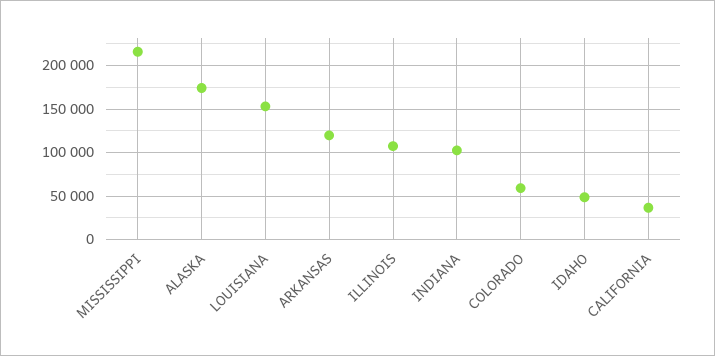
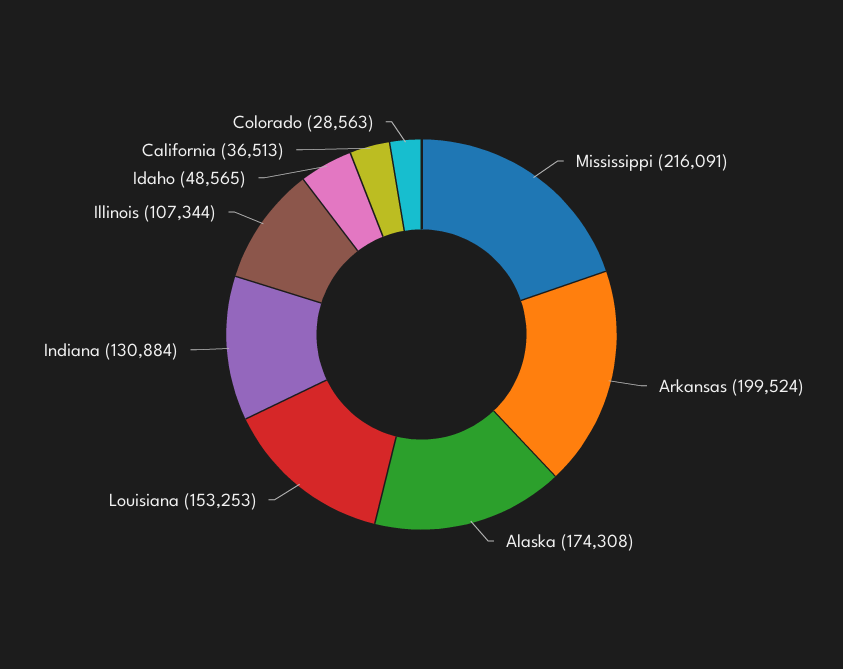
  {
    "MISSISSIPPI": 216091,
    "ALASKA": 174308,
    "LOUISIANA": 153253,
-   "ARKANSAS": 120000,
+   "ARKANSAS": 199524,
    "ILLINOIS": 107344,
-   "INDIANA": 100000,
+   "INDIANA": 130884,
-   "COLORADO": 60000,
+   "COLORADO": 28563,
    "IDAHO": 48565,
    "CALIFORNIA": 36513
  }

